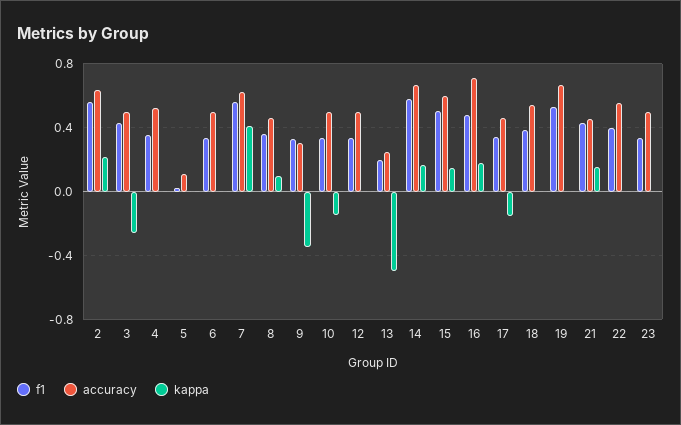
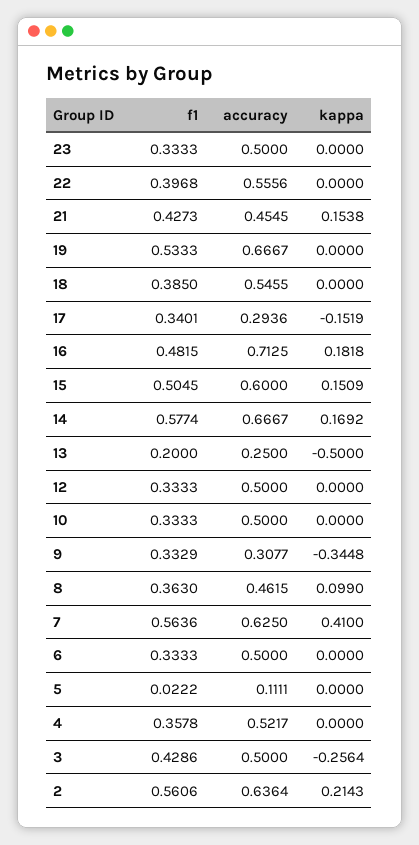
  {
    "f1": {
      "2": 0.5606,
      "3": 0.4286,
      "4": 0.3578,
      "5": 0.0222,
      "6": 0.3333,
      "7": 0.5636,
      "8": 0.363,
      "9": 0.3329,
      "10": 0.3333,
      "12": 0.3333,
      "13": 0.2,
      "14": 0.5774,
      "15": 0.5045,
      "16": 0.4815,
      "17": 0.3401,
      "18": 0.385,
      "19": 0.5333,
      "21": 0.4273,
      "22": 0.3968,
      "23": 0.3333
    },
    "accuracy": {
      "2": 0.6364,
      "3": 0.5,
      "4": 0.5217,
      "5": 0.1111,
      "6": 0.5,
      "7": 0.625,
      "8": 0.4615,
      "9": 0.3077,
      "10": 0.5,
      "12": 0.5,
      "13": 0.25,
      "14": 0.6667,
      "15": 0.6,
      "16": 0.7125,
-     "17": 0.45,
+     "17": 0.2936,
      "18": 0.5455,
      "19": 0.6667,
      "21": 0.4545,
      "22": 0.5556,
      "23": 0.5
    },
    "kappa": {
      "2": 0.2143,
      "3": -0.2564,
      "4": 0,
      "5": 0,
      "6": 0,
      "7": 0.41,
      "8": 0.099,
      "9": -0.3448,
-     "10": -0.15,
+     "10": 0,
      "12": 0,
      "13": -0.5,
      "14": 0.1692,
      "15": 0.1509,
      "16": 0.1818,
      "17": -0.1519,
      "18": 0,
      "19": 0,
      "21": 0.1538,
      "22": 0,
      "23": 0
    }
  }

